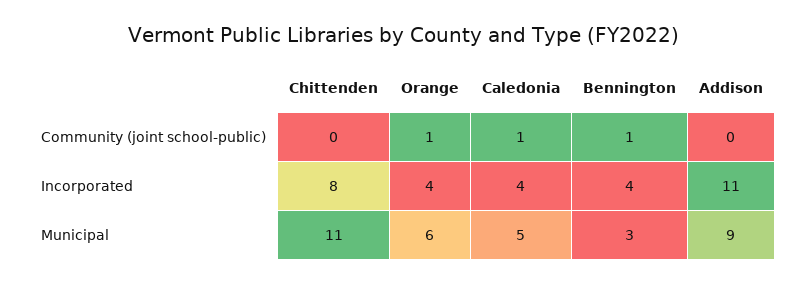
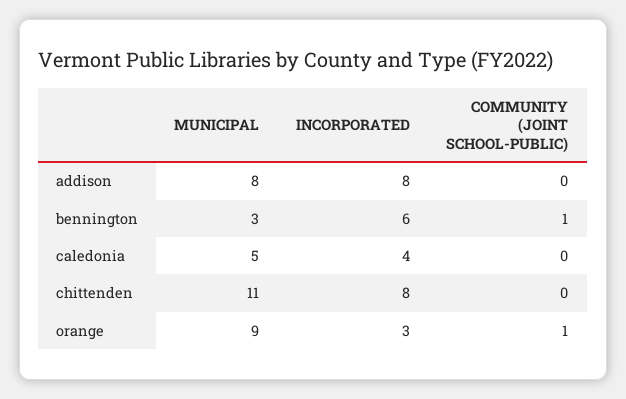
  {
    "Chittenden": {
      "Community (joint school-public)": 0,
      "Incorporated": 8,
      "Municipal": 11
    },
    "Orange": {
      "Community (joint school-public)": 1,
-     "Incorporated": 4,
+     "Incorporated": 3,
-     "Municipal": 6
+     "Municipal": 9
    },
    "Caledonia": {
-     "Community (joint school-public)": 1,
+     "Community (joint school-public)": 0,
      "Incorporated": 4,
      "Municipal": 5
    },
    "Bennington": {
      "Community (joint school-public)": 1,
-     "Incorporated": 4,
+     "Incorporated": 6,
      "Municipal": 3
    },
    "Addison": {
      "Community (joint school-public)": 0,
-     "Incorporated": 11,
+     "Incorporated": 8,
-     "Municipal": 9
+     "Municipal": 8
    }
  }

